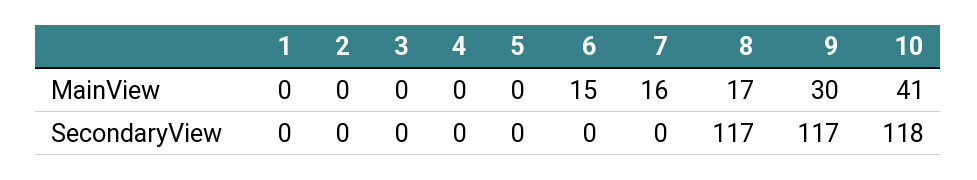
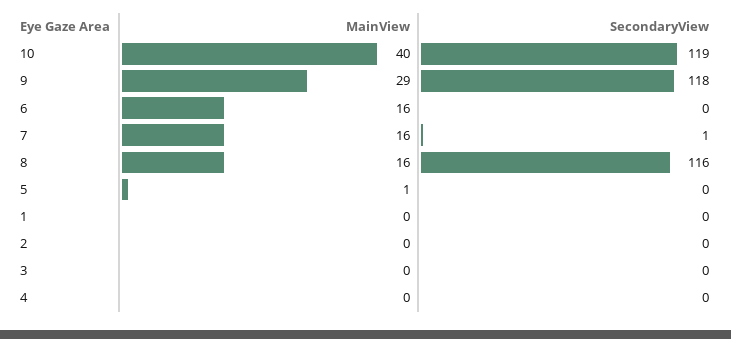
  {
    "1": {
      "MainView": 0,
      "SecondaryView": 0
    },
    "2": {
      "MainView": 0,
      "SecondaryView": 0
    },
    "3": {
      "MainView": 0,
      "SecondaryView": 0
    },
    "4": {
      "MainView": 0,
      "SecondaryView": 0
    },
    "5": {
-     "MainView": 0,
+     "MainView": 1,
      "SecondaryView": 0
    },
    "6": {
-     "MainView": 15,
+     "MainView": 16,
      "SecondaryView": 0
    },
    "7": {
      "MainView": 16,
-     "SecondaryView": 0
+     "SecondaryView": 1
    },
    "8": {
-     "MainView": 17,
+     "MainView": 16,
-     "SecondaryView": 117
+     "SecondaryView": 116
    },
    "9": {
-     "MainView": 30,
+     "MainView": 29,
-     "SecondaryView": 117
+     "SecondaryView": 118
    },
    "10": {
-     "MainView": 41,
+     "MainView": 40,
-     "SecondaryView": 118
+     "SecondaryView": 119
    }
  }

